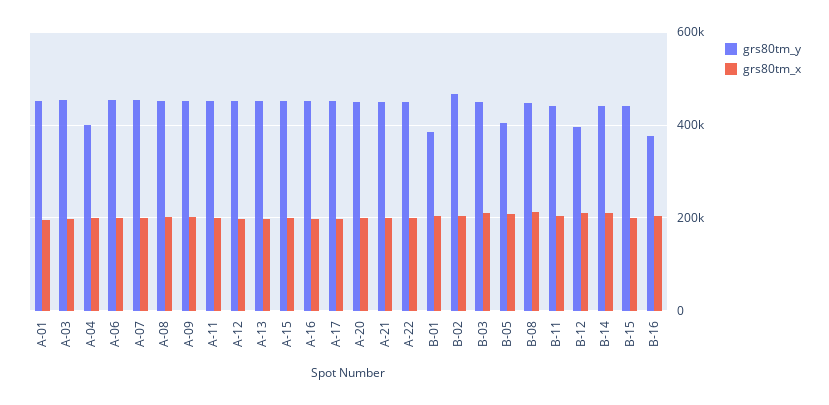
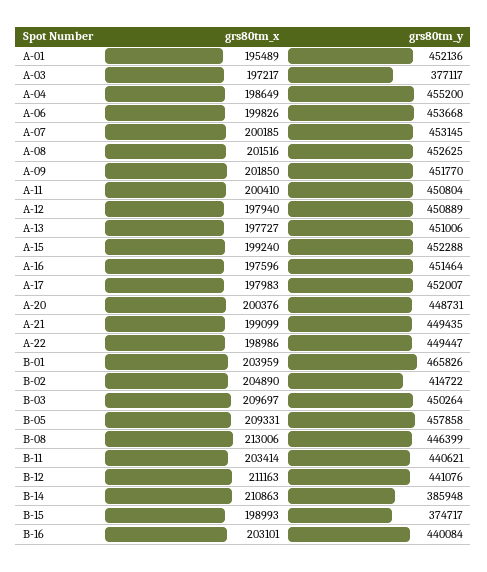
  {
    "grs80tm_y": {
      "A-01": 452136,
-     "A-03": 460000,
+     "A-03": 377117,
-     "A-04": 400000,
+     "A-04": 455200,
      "A-06": 453668,
      "A-07": 453145,
      "A-08": 452625,
      "A-09": 451770,
      "A-11": 450804,
      "A-12": 450889,
      "A-13": 451006,
      "A-15": 452288,
      "A-16": 451464,
      "A-17": 452007,
      "A-20": 448731,
      "A-21": 449435,
      "A-22": 449447,
-     "B-01": 380000,
+     "B-01": 465826,
-     "B-02": 460000,
+     "B-02": 414722,
      "B-03": 450264,
-     "B-05": 400000,
+     "B-05": 457858,
      "B-08": 446399,
      "B-11": 440621,
-     "B-12": 400000,
+     "B-12": 441076,
-     "B-14": 440000,
+     "B-14": 385948,
-     "B-15": 440000,
+     "B-15": 374717,
-     "B-16": 380000
+     "B-16": 440084
    },
    "grs80tm_x": {
      "A-01": 195489,
      "A-03": 197217,
      "A-04": 198649,
      "A-06": 199826,
      "A-07": 200185,
      "A-08": 201516,
      "A-09": 201850,
      "A-11": 200410,
      "A-12": 197940,
      "A-13": 197727,
      "A-15": 199240,
      "A-16": 197596,
      "A-17": 197983,
      "A-20": 200376,
      "A-21": 199099,
      "A-22": 198986,
      "B-01": 203959,
      "B-02": 204890,
      "B-03": 209697,
      "B-05": 209331,
      "B-08": 213006,
      "B-11": 203414,
      "B-12": 211163,
      "B-14": 210863,
      "B-15": 198993,
      "B-16": 203101
    }
  }

